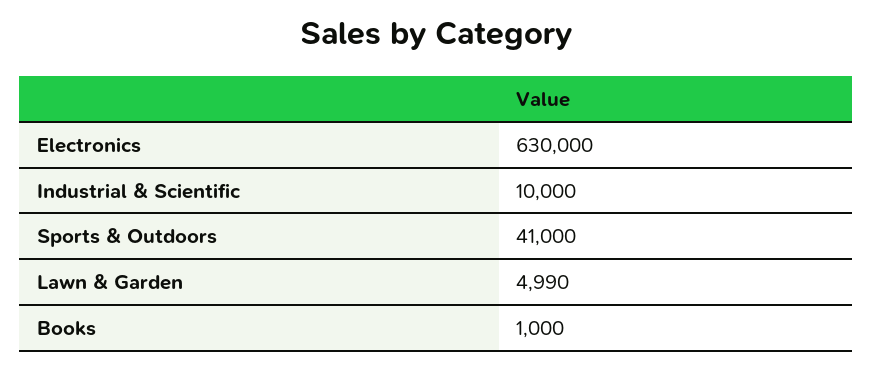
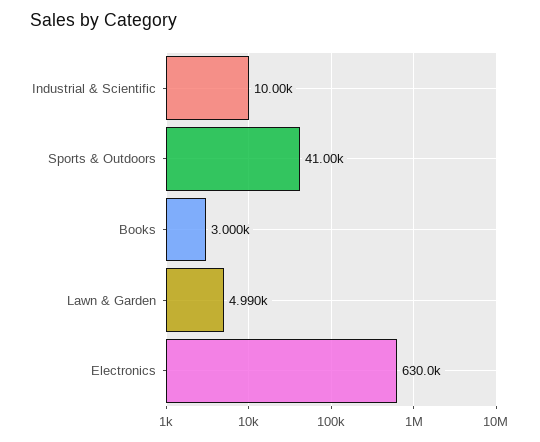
  {
    "Electronics": 630000,
    "Industrial & Scientific": 10000,
    "Sports & Outdoors": 41000,
    "Lawn & Garden": 4990,
-   "Books": 1000
+   "Books": 3000
  }

